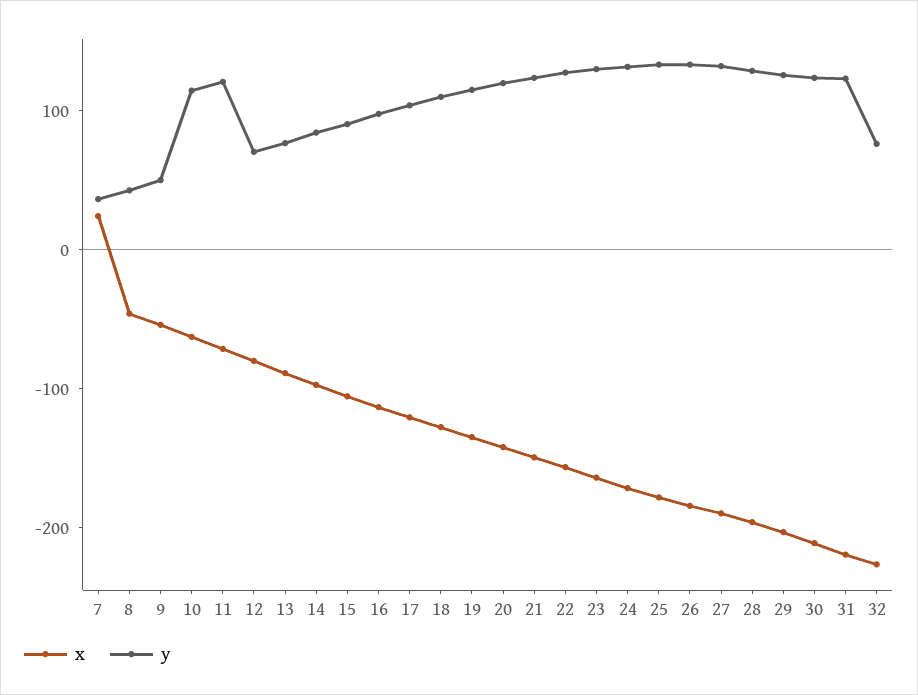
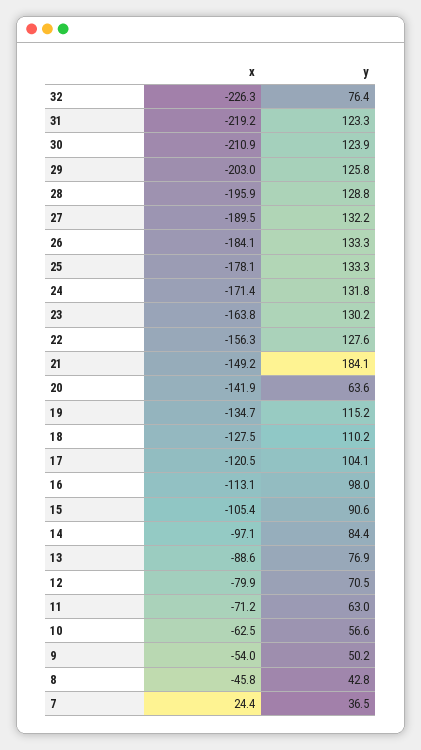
  {
    "x": {
      "7": 24.4,
      "8": -45.8,
      "9": -54,
      "10": -62.5,
      "11": -71.2,
      "12": -79.9,
      "13": -88.6,
      "14": -97.1,
      "15": -105.4,
      "16": -113.1,
      "17": -120.5,
      "18": -127.5,
      "19": -134.7,
      "20": -141.9,
      "21": -149.2,
      "22": -156.3,
      "23": -163.8,
      "24": -171.4,
      "25": -178.1,
      "26": -184.1,
      "27": -189.5,
      "28": -195.9,
      "29": -203,
      "30": -210.9,
      "31": -219.2,
      "32": -226.3
    },
    "y": {
      "7": 36.5,
      "8": 42.8,
      "9": 50.2,
-     "10": 120,
+     "10": 56.6,
-     "11": 120,
+     "11": 63,
      "12": 70.5,
      "13": 76.9,
      "14": 84.4,
      "15": 90.6,
      "16": 98,
      "17": 104.1,
      "18": 110.2,
      "19": 115.2,
-     "20": 120,
+     "20": 63.6,
-     "21": 120,
+     "21": 184.1,
      "22": 127.6,
      "23": 130.2,
      "24": 131.8,
      "25": 133.3,
      "26": 133.3,
      "27": 132.2,
      "28": 128.8,
      "29": 125.8,
      "30": 123.9,
      "31": 123.3,
      "32": 76.4
    }
  }

